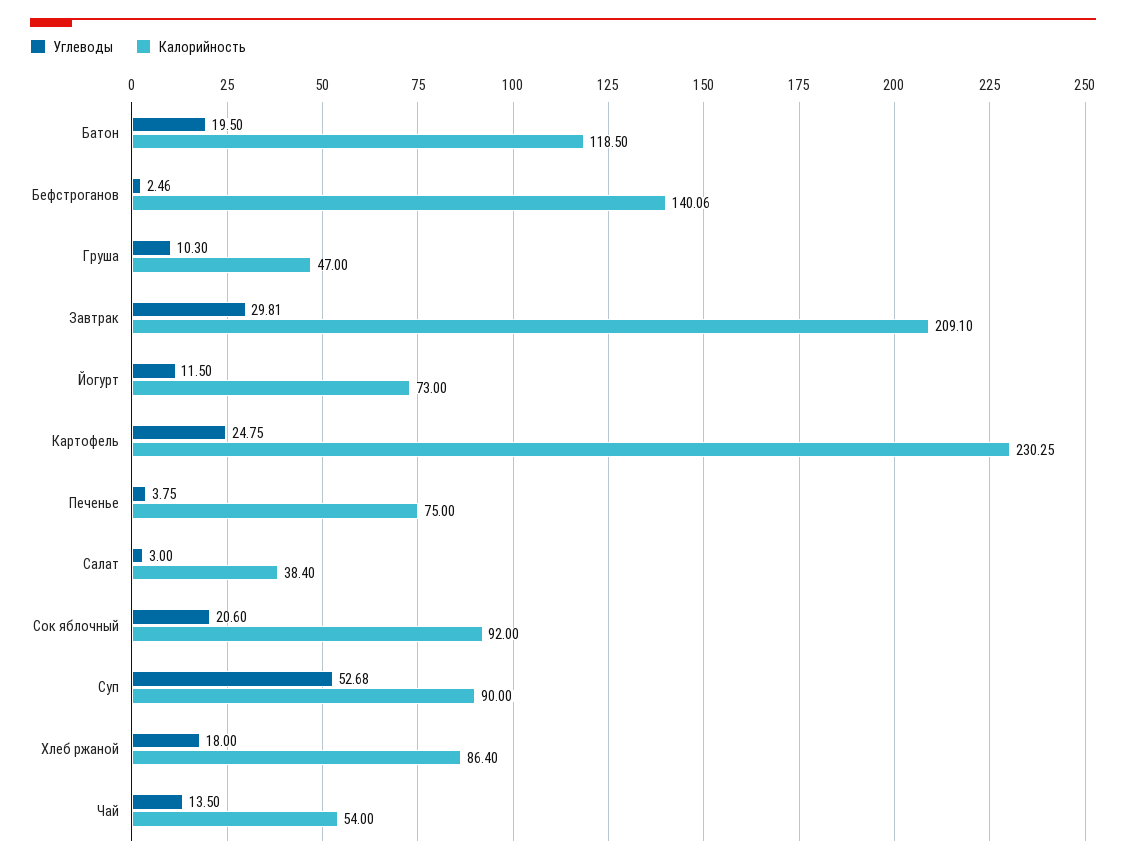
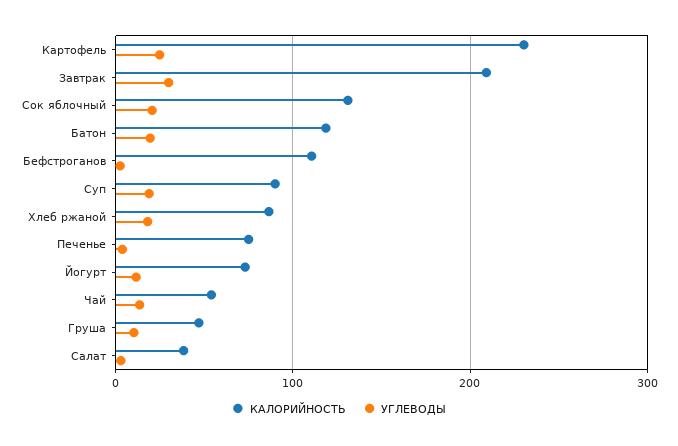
  {
    "Углеводы": {
      "Батон": 19.5,
      "Бефстроганов": 2.46,
      "Груша": 10.3,
      "Завтрак": 29.81,
      "Йогурт": 11.5,
      "Картофель": 24.75,
      "Печенье": 3.75,
      "Салат": 3,
      "Сок яблочный": 20.6,
-     "Суп": 52.68,
+     "Суп": 20,
      "Хлеб ржаной": 18,
      "Чай": 13.5
    },
    "Калорийность": {
      "Батон": 118.5,
-     "Бефстроганов": 140.06,
+     "Бефстроганов": 110,
      "Груша": 47,
      "Завтрак": 209.1,
      "Йогурт": 73,
      "Картофель": 230.25,
      "Печенье": 75,
      "Салат": 38.4,
-     "Сок яблочный": 92,
+     "Сок яблочный": 130,
      "Суп": 90,
      "Хлеб ржаной": 86.4,
      "Чай": 54
    }
  }

